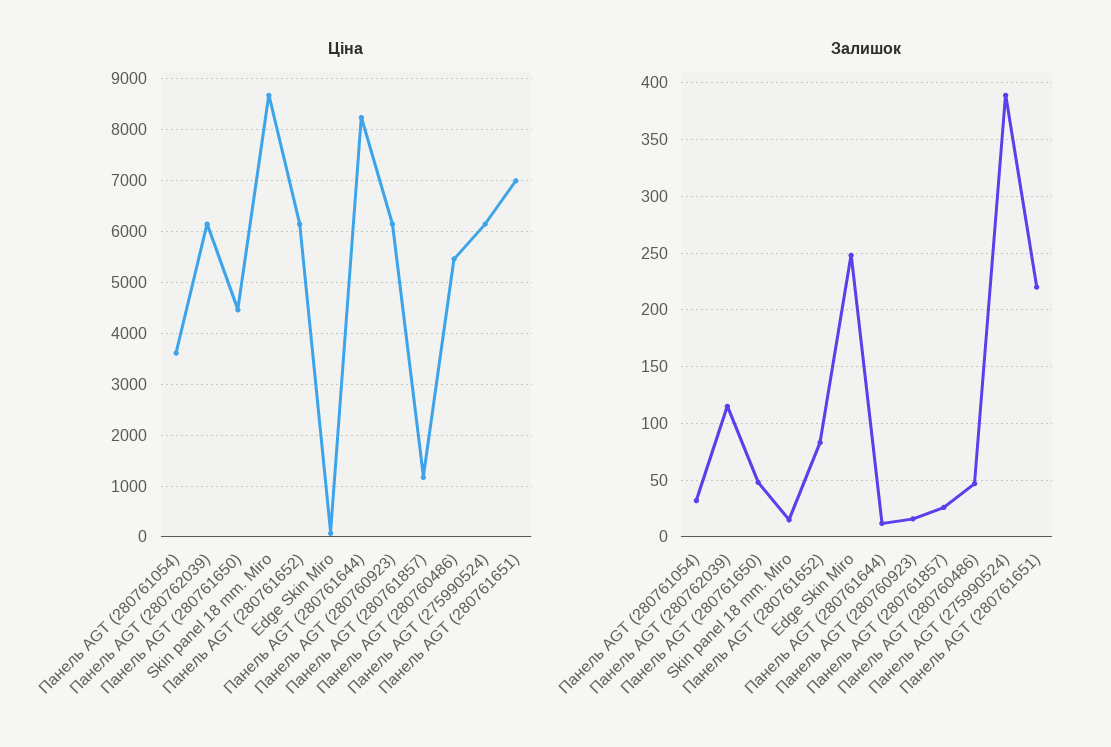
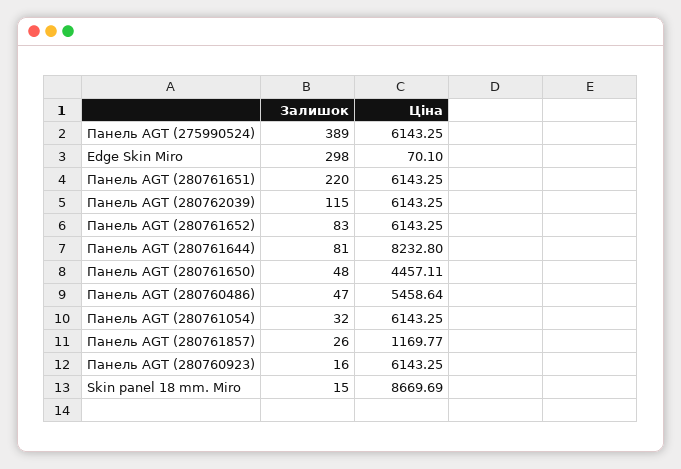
  {
    "Ціна": {
-     "Панель AGT (280761054)": 3600,
+     "Панель AGT (280761054)": 6143.25,
      "Панель AGT (280762039)": 6143.25,
      "Панель AGT (280761650)": 4457.11,
      "Skin panel 18 mm. Miro": 8669.69,
      "Панель AGT (280761652)": 6143.25,
      "Edge Skin Miro": 70.1,
      "Панель AGT (280761644)": 8232.8,
      "Панель AGT (280760923)": 6143.25,
      "Панель AGT (280761857)": 1169.77,
      "Панель AGT (280760486)": 5458.64,
      "Панель AGT (275990524)": 6143.25,
-     "Панель AGT (280761651)": 7000
+     "Панель AGT (280761651)": 6143.25
    },
    "Залишок": {
      "Панель AGT (280761054)": 32,
      "Панель AGT (280762039)": 115,
      "Панель AGT (280761650)": 48,
      "Skin panel 18 mm. Miro": 15,
      "Панель AGT (280761652)": 83,
-     "Edge Skin Miro": 250,
+     "Edge Skin Miro": 298,
-     "Панель AGT (280761644)": 10,
+     "Панель AGT (280761644)": 81,
      "Панель AGT (280760923)": 16,
      "Панель AGT (280761857)": 26,
      "Панель AGT (280760486)": 47,
      "Панель AGT (275990524)": 389,
      "Панель AGT (280761651)": 220
    }
  }

